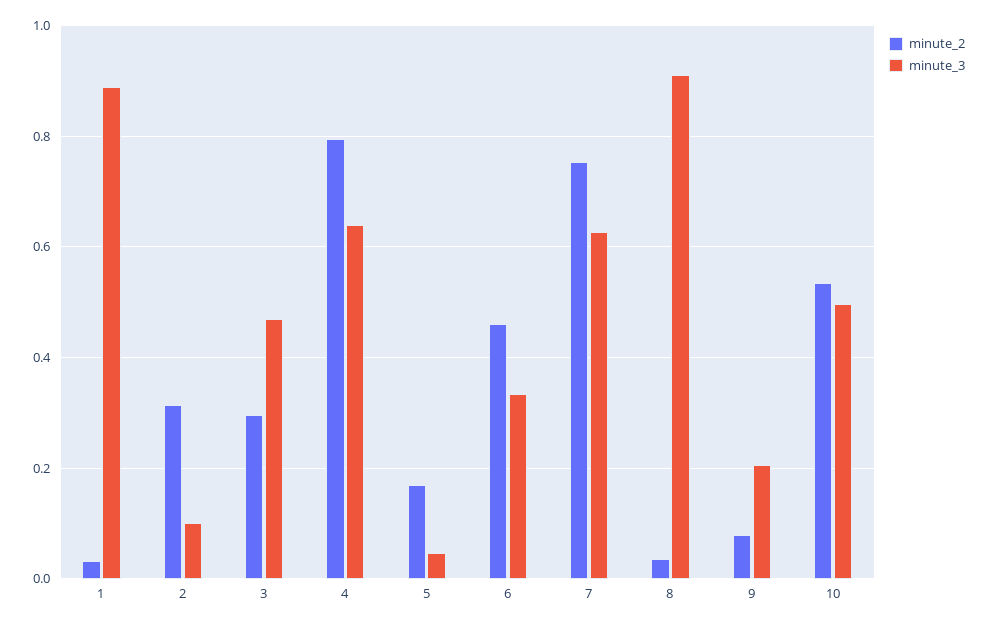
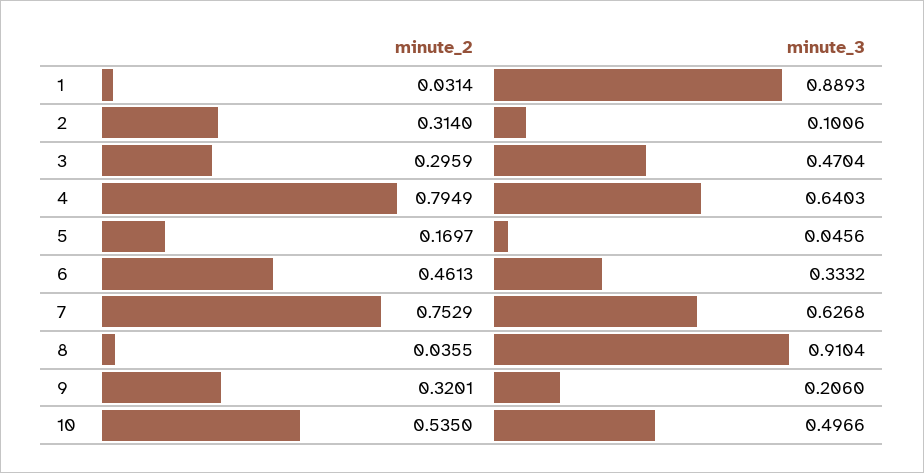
  {
    "minute_2": {
      "1": 0.0314,
      "2": 0.314,
      "3": 0.2959,
      "4": 0.7949,
      "5": 0.1697,
      "6": 0.4613,
      "7": 0.7529,
      "8": 0.0355,
-     "9": 0.08,
+     "9": 0.3201,
      "10": 0.535
    },
    "minute_3": {
      "1": 0.8893,
      "2": 0.1006,
      "3": 0.4704,
      "4": 0.6403,
      "5": 0.0456,
      "6": 0.3332,
      "7": 0.6268,
      "8": 0.9104,
      "9": 0.206,
      "10": 0.4966
    }
  }

